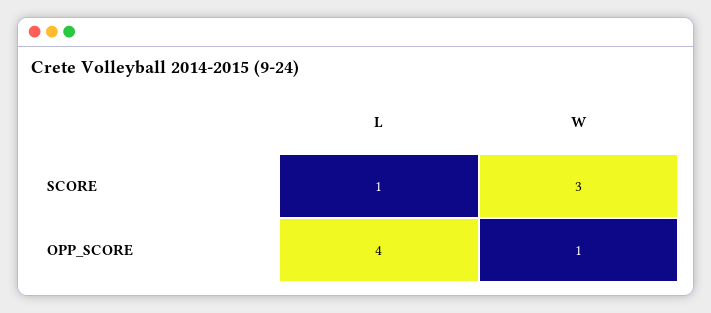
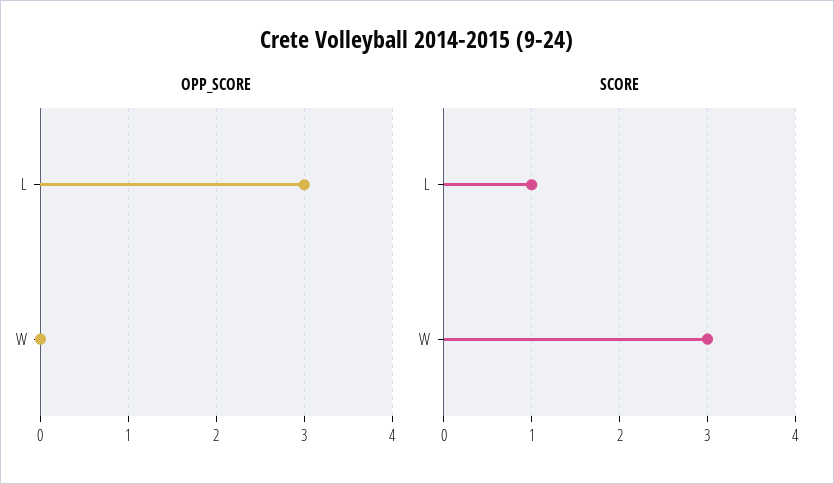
  {
    "SCORE": {
      "L": 1,
      "W": 3
    },
    "OPP_SCORE": {
-     "L": 4,
+     "L": 3,
-     "W": 1
+     "W": 0
    }
  }

